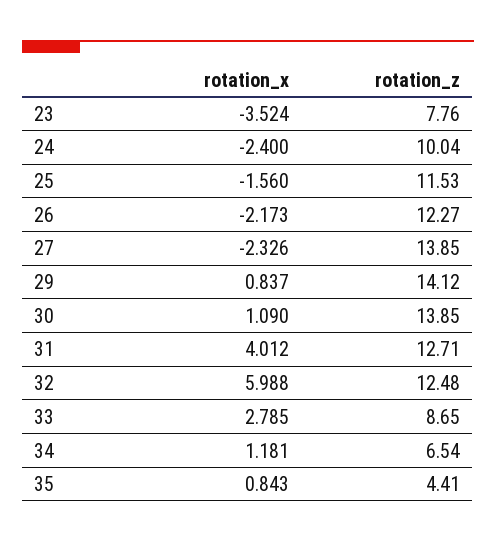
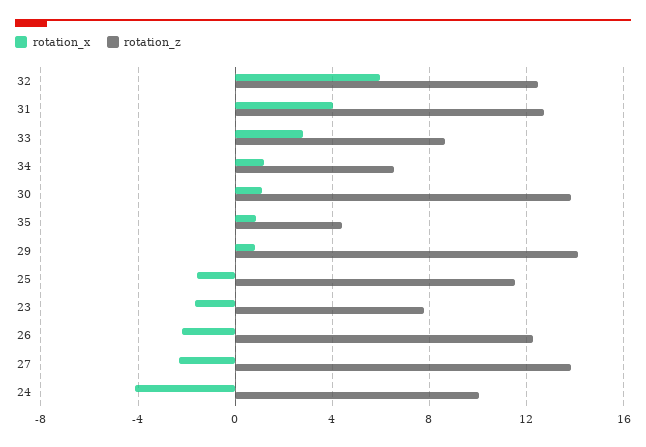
  {
    "rotation_x": {
-     "23": -3.524,
+     "23": -1.5,
-     "24": -2.4,
+     "24": -4,
      "25": -1.56,
      "26": -2.173,
      "27": -2.326,
      "29": 0.837,
      "30": 1.09,
      "31": 4.012,
      "32": 5.988,
      "33": 2.785,
      "34": 1.181,
      "35": 0.843
    },
    "rotation_z": {
      "23": 7.76,
      "24": 10.04,
      "25": 11.53,
      "26": 12.27,
      "27": 13.85,
      "29": 14.12,
      "30": 13.85,
      "31": 12.71,
      "32": 12.48,
      "33": 8.65,
      "34": 6.54,
      "35": 4.41
    }
  }

